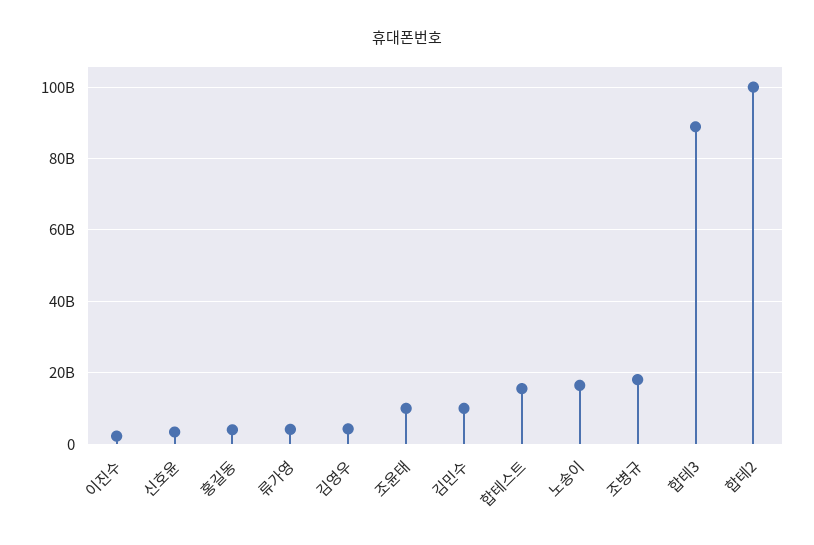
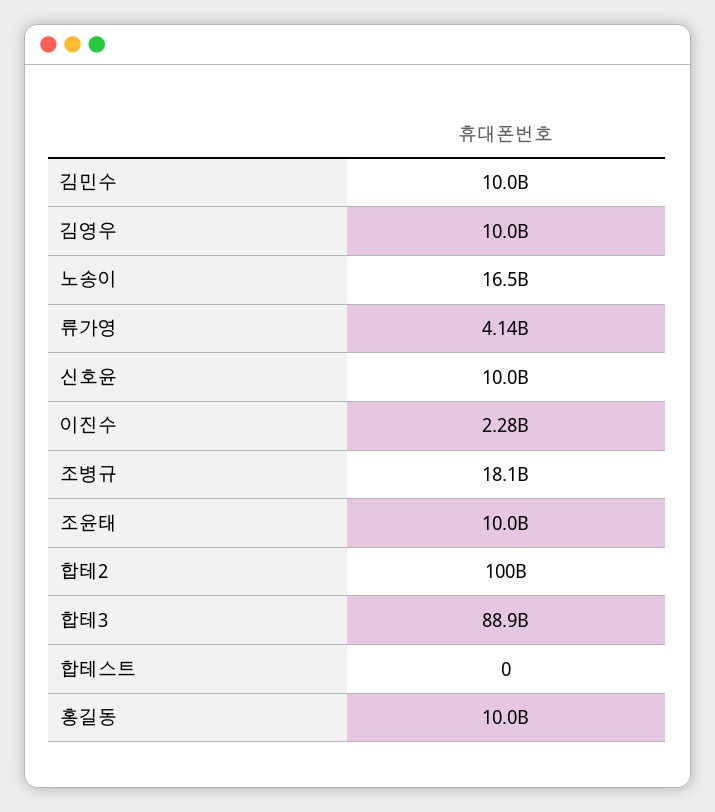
  {
    "이진수": 2280000000,
-   "신호윤": 4000000000,
+   "신호윤": 10000000000,
-   "홍길동": 4000000000,
+   "홍길동": 10000000000,
    "류가영": 4140000000,
-   "김영우": 4000000000,
+   "김영우": 10000000000,
    "조윤태": 10000000000,
    "김민수": 10000000000,
-   "합테스트": 16000000000,
+   "합테스트": 0,
    "노송이": 16500000000,
    "조병규": 18100000000,
    "합테3": 88900000000,
    "합테2": 100000000000
  }

